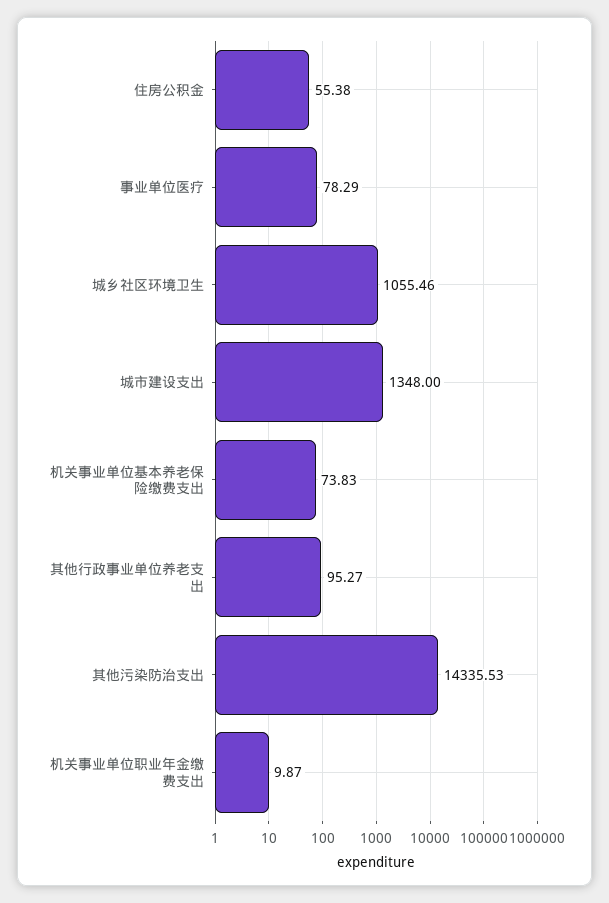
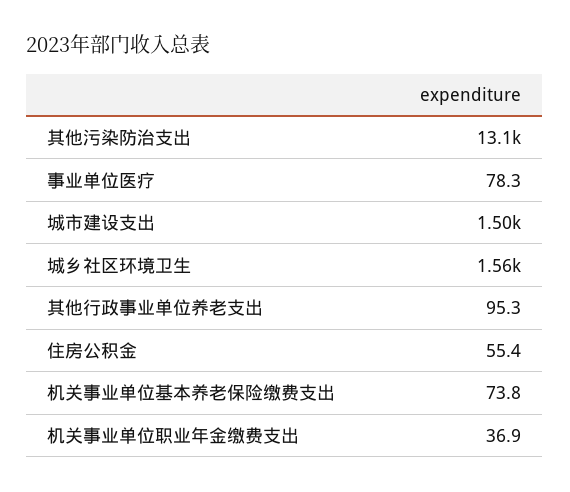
  {
    "住房公积金": 55.38,
    "事业单位医疗": 78.29,
-   "城乡社区环境卫生": 1055.46,
+   "城乡社区环境卫生": 1560,
-   "城市建设支出": 1348,
+   "城市建设支出": 1500,
    "机关事业单位基本养老保险缴费支出": 73.83,
    "其他行政事业单位养老支出": 95.27,
-   "其他污染防治支出": 14335.53,
+   "其他污染防治支出": 13100,
-   "机关事业单位职业年金缴费支出": 9.87
+   "机关事业单位职业年金缴费支出": 36.9
  }

